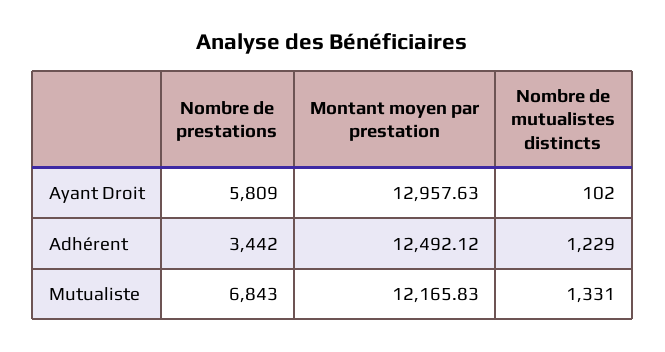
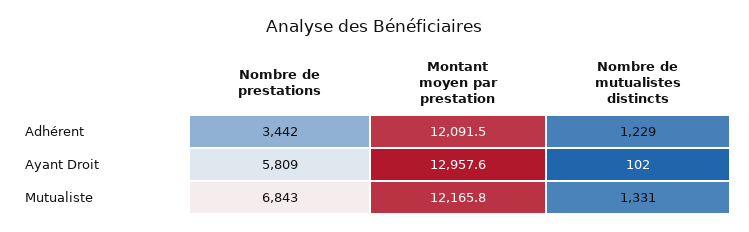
  {
    "Nombre de prestations": {
      "Ayant Droit": 5809,
      "Adhérent": 3442,
      "Mutualiste": 6843
    },
    "Montant moyen par prestation": {
      "Ayant Droit": 12957.63,
-     "Adhérent": 12492.12,
+     "Adhérent": 12091.5,
      "Mutualiste": 12165.83
    },
    "Nombre de mutualistes distincts": {
      "Ayant Droit": 102,
      "Adhérent": 1229,
      "Mutualiste": 1331
    }
  }

